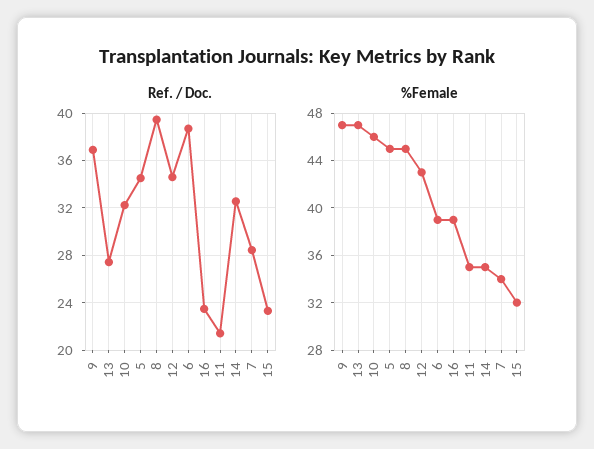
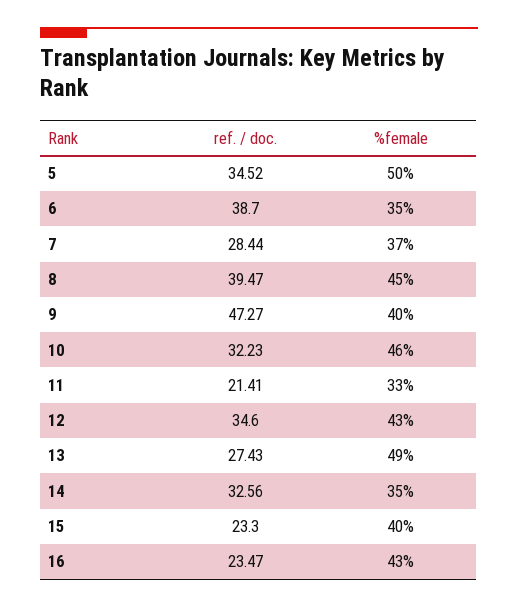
  {
    "Ref. / Doc.": {
-     "9": 37,
+     "9": 47.27,
      "13": 27.43,
      "10": 32.23,
      "5": 34.52,
      "8": 39.47,
      "12": 34.6,
      "6": 38.7,
      "16": 23.47,
      "11": 21.41,
      "14": 32.56,
      "7": 28.44,
      "15": 23.3
    },
    "%Female": {
-     "9": 47,
+     "9": 40,
-     "13": 47,
+     "13": 49,
      "10": 46,
-     "5": 45,
+     "5": 50,
      "8": 45,
      "12": 43,
-     "6": 39,
+     "6": 35,
-     "16": 39,
+     "16": 43,
-     "11": 35,
+     "11": 33,
      "14": 35,
-     "7": 34,
+     "7": 37,
-     "15": 32
+     "15": 40
    }
  }

